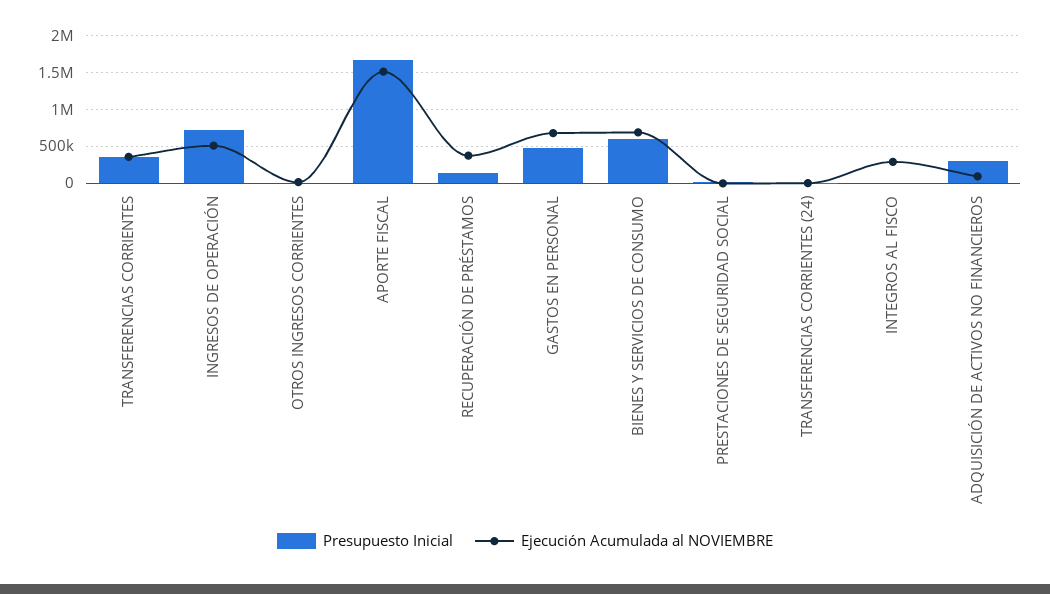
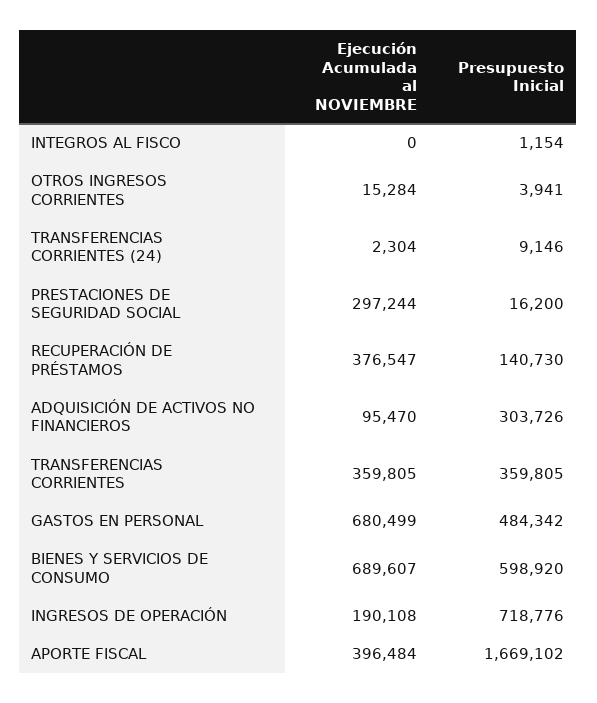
  {
    "Presupuesto Inicial": {
      "TRANSFERENCIAS CORRIENTES": 359805,
      "INGRESOS DE OPERACIÓN": 718776,
      "OTROS INGRESOS CORRIENTES": 3941,
      "APORTE FISCAL": 1669102,
      "RECUPERACIÓN DE PRÉSTAMOS": 140730,
      "GASTOS EN PERSONAL": 484342,
      "BIENES Y SERVICIOS DE CONSUMO": 598920,
      "PRESTACIONES DE SEGURIDAD SOCIAL": 16200,
      "TRANSFERENCIAS CORRIENTES (24)": 9146,
      "INTEGROS AL FISCO": 1154,
      "ADQUISICIÓN DE ACTIVOS NO FINANCIEROS": 303726
    },
    "Ejecución Acumulada al NOVIEMBRE": {
      "TRANSFERENCIAS CORRIENTES": 359805,
-     "INGRESOS DE OPERACIÓN": 500000,
+     "INGRESOS DE OPERACIÓN": 190108,
      "OTROS INGRESOS CORRIENTES": 15284,
-     "APORTE FISCAL": 1500000,
+     "APORTE FISCAL": 396484,
      "RECUPERACIÓN DE PRÉSTAMOS": 376547,
      "GASTOS EN PERSONAL": 680499,
      "BIENES Y SERVICIOS DE CONSUMO": 689607,
-     "PRESTACIONES DE SEGURIDAD SOCIAL": 0,
+     "PRESTACIONES DE SEGURIDAD SOCIAL": 297244,
      "TRANSFERENCIAS CORRIENTES (24)": 2304,
-     "INTEGROS AL FISCO": 300000,
+     "INTEGROS AL FISCO": 0,
      "ADQUISICIÓN DE ACTIVOS NO FINANCIEROS": 95470
    }
  }

